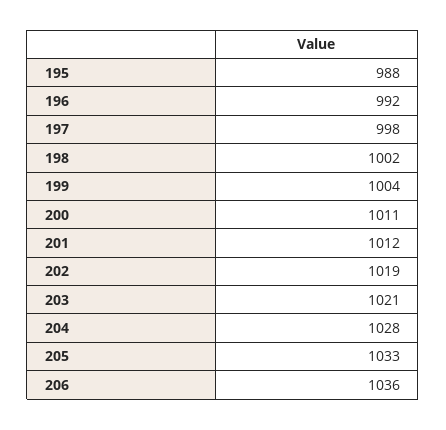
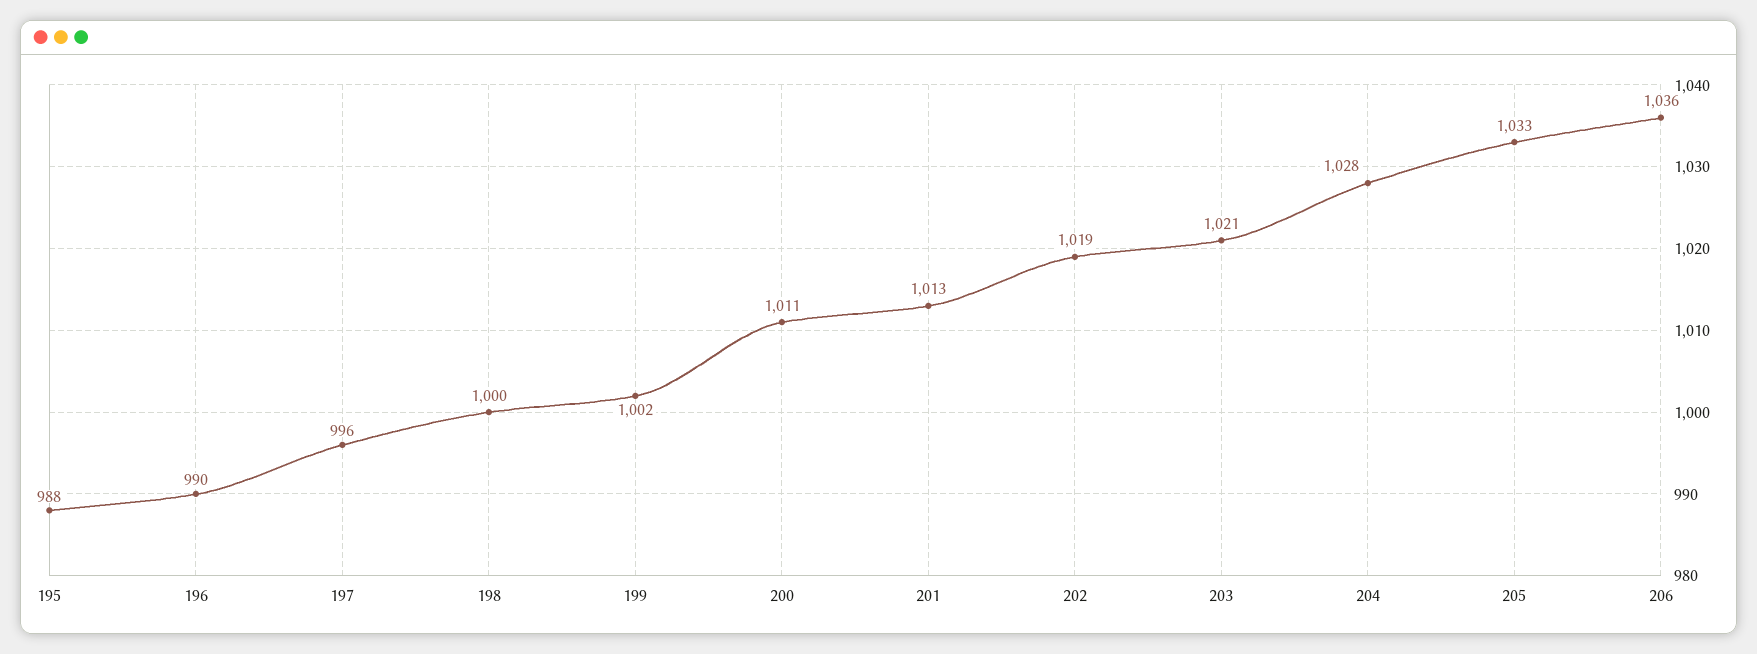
  {
    "195": 988,
-   "196": 992,
+   "196": 990,
-   "197": 998,
+   "197": 996,
-   "198": 1002,
+   "198": 1000,
-   "199": 1004,
+   "199": 1002,
    "200": 1011,
-   "201": 1012,
+   "201": 1013,
    "202": 1019,
    "203": 1021,
    "204": 1028,
    "205": 1033,
    "206": 1036
  }

